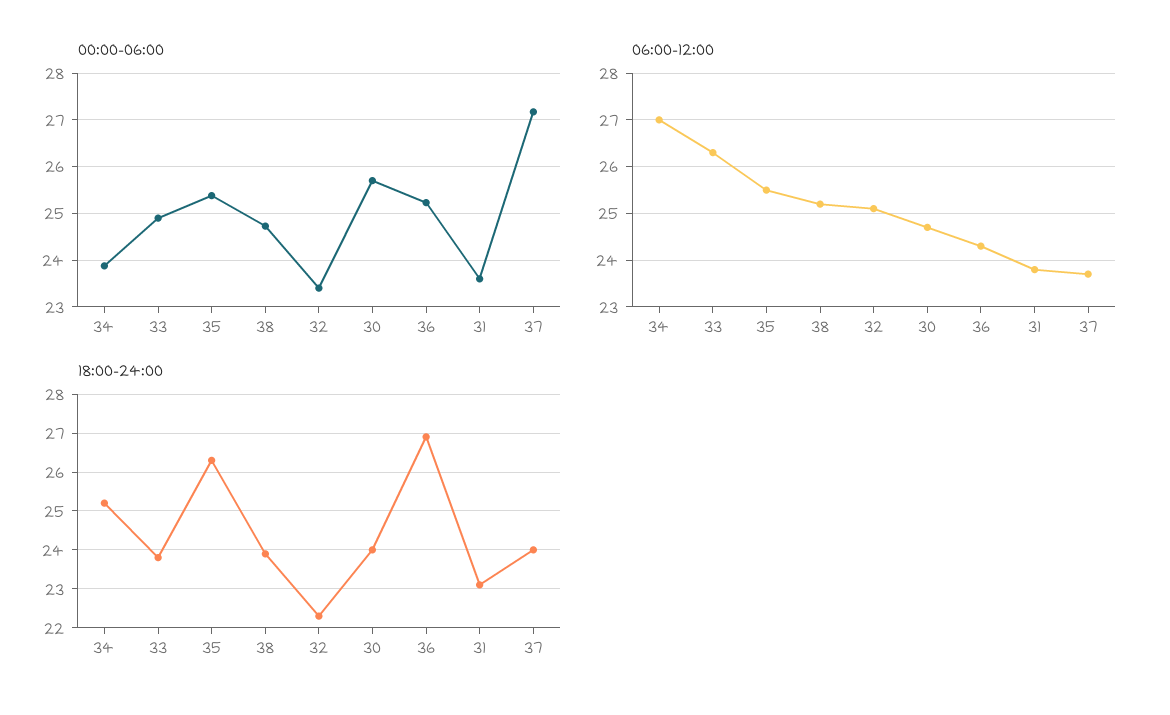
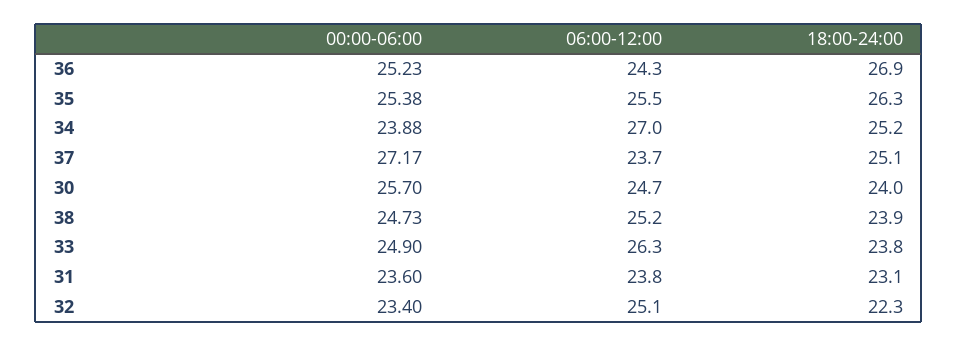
  {
    "00:00-06:00": {
      "34": 23.88,
      "33": 24.9,
      "35": 25.38,
      "38": 24.73,
      "32": 23.4,
      "30": 25.7,
      "36": 25.23,
      "31": 23.6,
      "37": 27.17
    },
    "06:00-12:00": {
      "34": 27,
      "33": 26.3,
      "35": 25.5,
      "38": 25.2,
      "32": 25.1,
      "30": 24.7,
      "36": 24.3,
      "31": 23.8,
      "37": 23.7
    },
    "18:00-24:00": {
      "34": 25.2,
      "33": 23.8,
      "35": 26.3,
      "38": 23.9,
      "32": 22.3,
      "30": 24,
      "36": 26.9,
      "31": 23.1,
-     "37": 24
+     "37": 25.1
    }
  }

